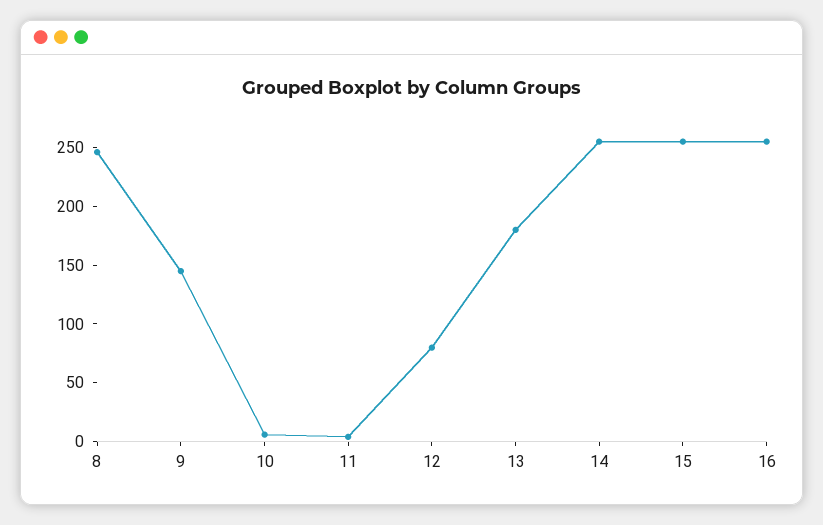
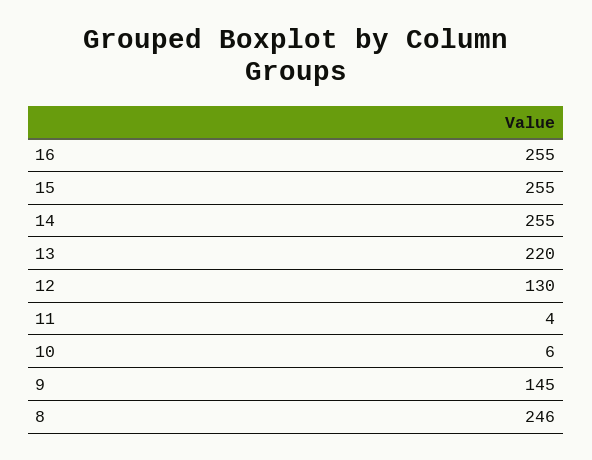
  {
    "8": 246,
    "9": 145,
    "10": 6,
    "11": 4,
-   "12": 80,
+   "12": 130,
-   "13": 180,
+   "13": 220,
    "14": 255,
    "15": 255,
    "16": 255
  }

